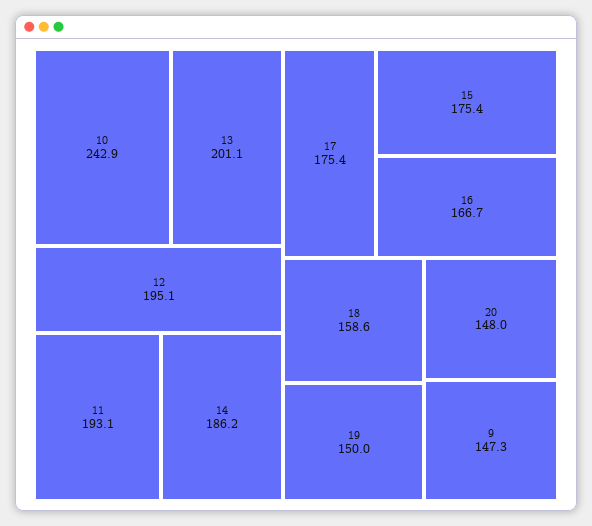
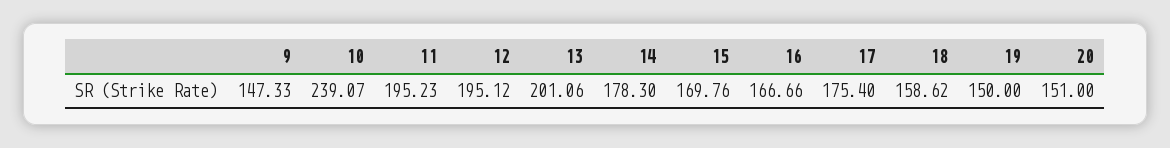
  {
-   "10": 242.9,
+   "10": 239.07,
    "13": 201.06,
    "12": 195.12,
-   "11": 193.1,
+   "11": 195.23,
-   "14": 186.2,
+   "14": 178.3,
    "17": 175.4,
-   "15": 175.4,
+   "15": 169.76,
    "16": 166.66,
    "18": 158.62,
    "19": 150,
-   "20": 148,
+   "20": 151,
    "9": 147.33
  }

